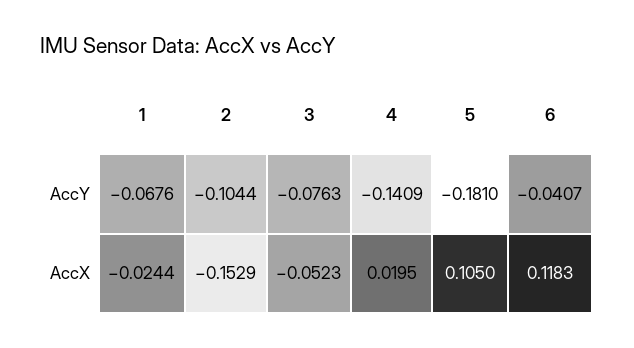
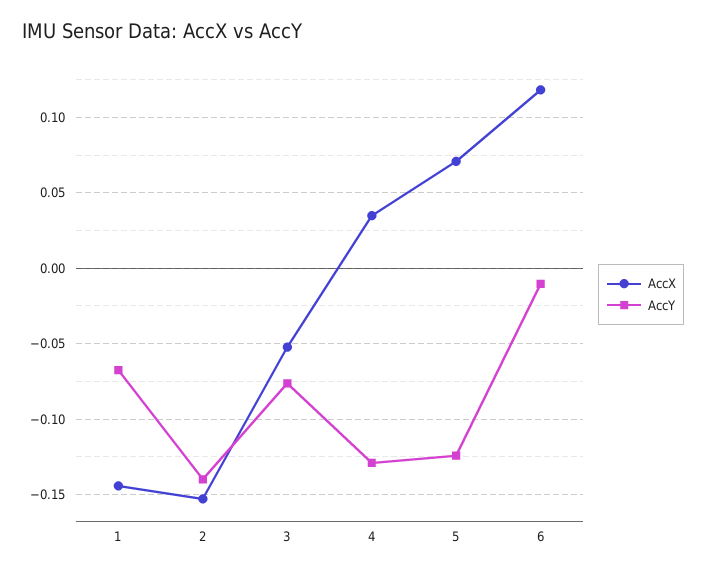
  {
    "AccY": {
      "1": -0.0676,
-     "2": -0.1044,
+     "2": -0.14,
      "3": -0.0763,
-     "4": -0.1409,
+     "4": -0.13,
-     "5": -0.181,
+     "5": -0.125,
-     "6": -0.0407
+     "6": -0.01
    },
    "AccX": {
-     "1": -0.0244,
+     "1": -0.145,
      "2": -0.1529,
      "3": -0.0523,
-     "4": 0.0195,
+     "4": 0.035,
-     "5": 0.105,
+     "5": 0.07,
      "6": 0.1183
    }
  }

